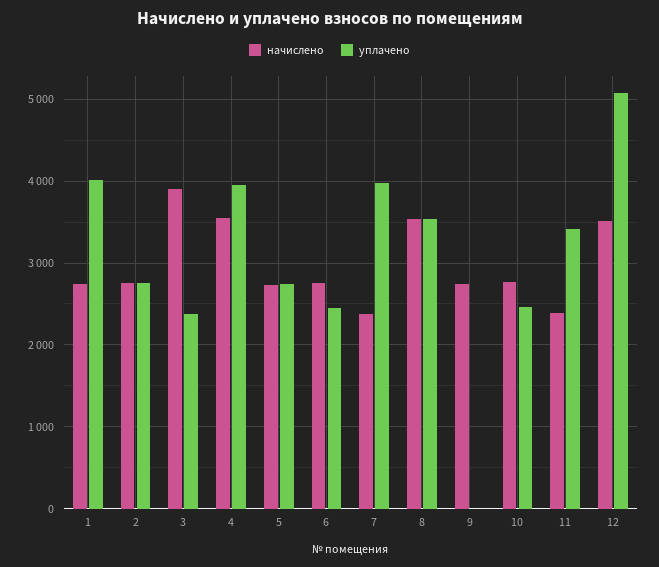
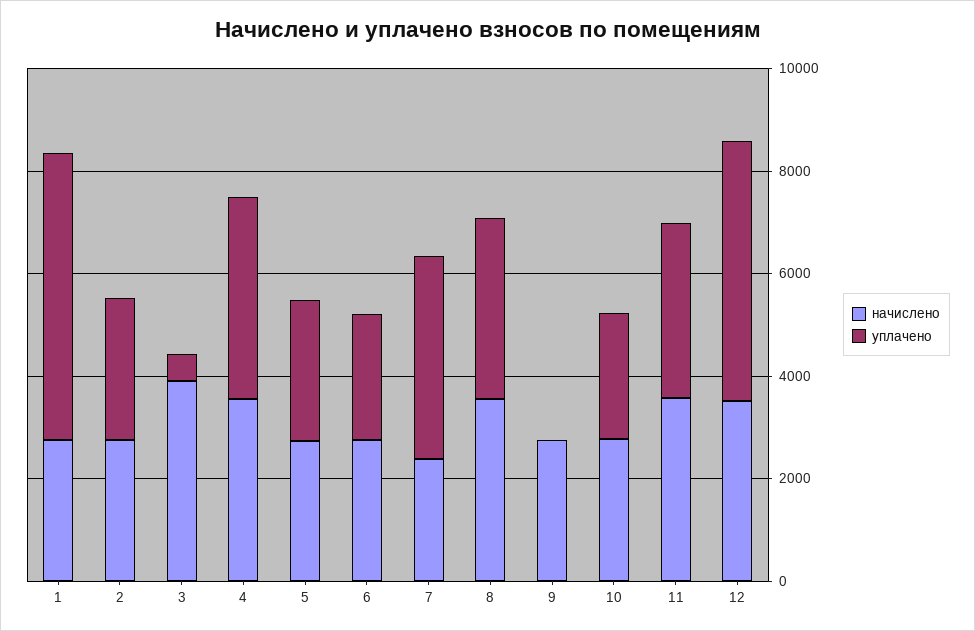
  {
    "начислено": {
      "1": 2700,
      "2": 2800,
      "3": 3900,
      "4": 3500,
      "5": 2700,
      "6": 2800,
      "7": 2400,
      "8": 3500,
      "9": 2700,
      "10": 2800,
-     "11": 2400,
+     "11": 3500,
      "12": 3500
    },
    "уплачено": {
-     "1": 4000,
+     "1": 5500,
      "2": 2800,
-     "3": 2400,
+     "3": 500,
      "4": 4000,
      "5": 2700,
      "6": 2500,
      "7": 4000,
      "8": 3500,
      "9": 0,
      "10": 2500,
      "11": 3400,
      "12": 5100
    }
  }

